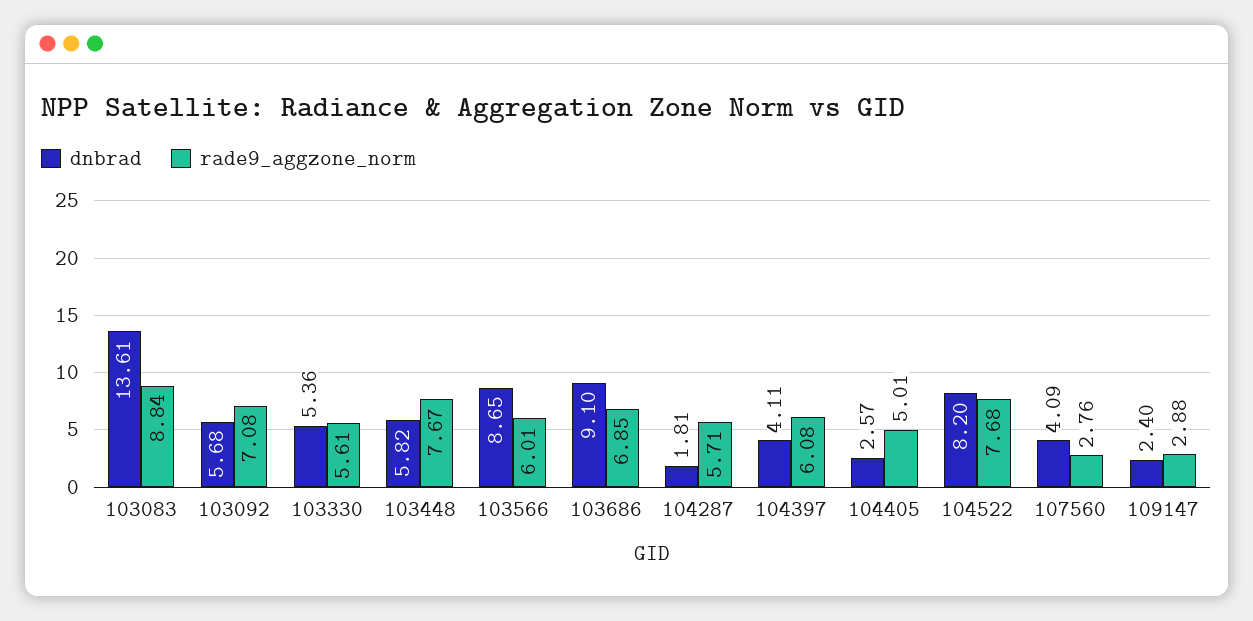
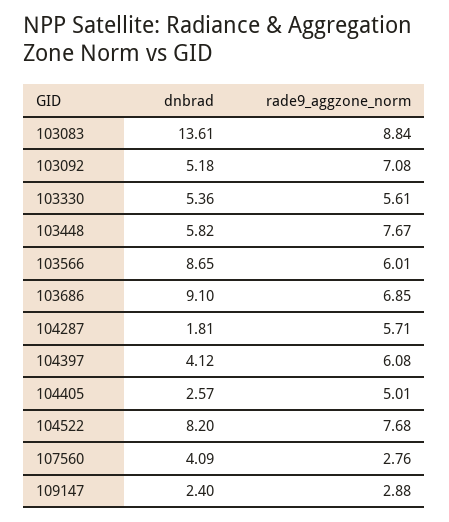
  {
    "dnbrad": {
      "103083": 13.61,
-     "103092": 5.68,
+     "103092": 5.18,
      "103330": 5.36,
      "103448": 5.82,
      "103566": 8.65,
      "103686": 9.1,
      "104287": 1.81,
-     "104397": 4.11,
+     "104397": 4.12,
      "104405": 2.57,
      "104522": 8.2,
      "107560": 4.09,
      "109147": 2.4
    },
    "rade9_aggzone_norm": {
      "103083": 8.84,
      "103092": 7.08,
      "103330": 5.61,
      "103448": 7.67,
      "103566": 6.01,
      "103686": 6.85,
      "104287": 5.71,
      "104397": 6.08,
      "104405": 5.01,
      "104522": 7.68,
      "107560": 2.76,
      "109147": 2.88
    }
  }

